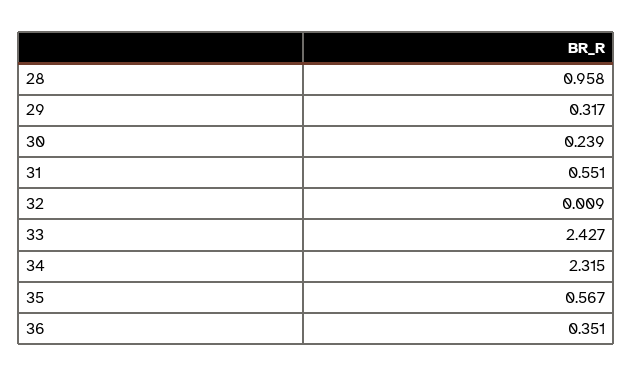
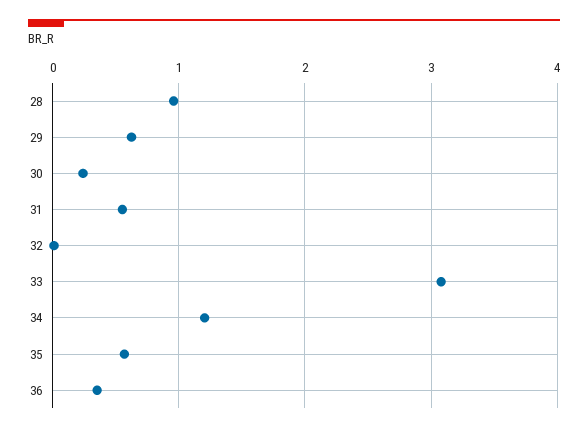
  {
    "28": 0.958,
-   "29": 0.317,
+   "29": 0.6,
    "30": 0.239,
    "31": 0.551,
    "32": 0.009,
-   "33": 2.427,
+   "33": 3.1,
-   "34": 2.315,
+   "34": 1.2,
    "35": 0.567,
    "36": 0.351
  }

